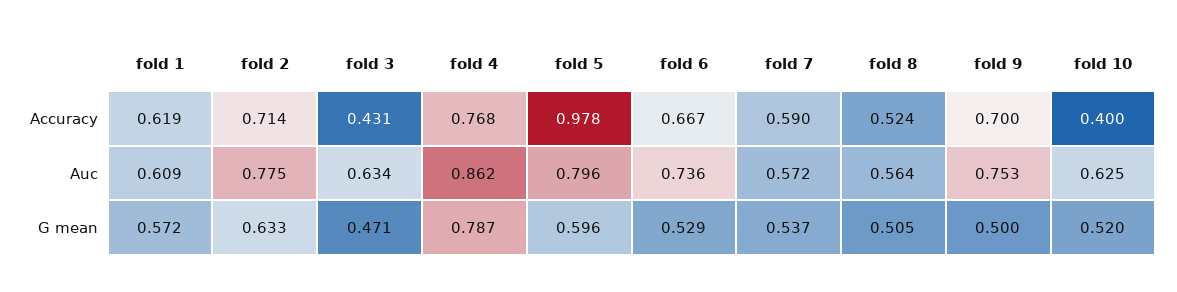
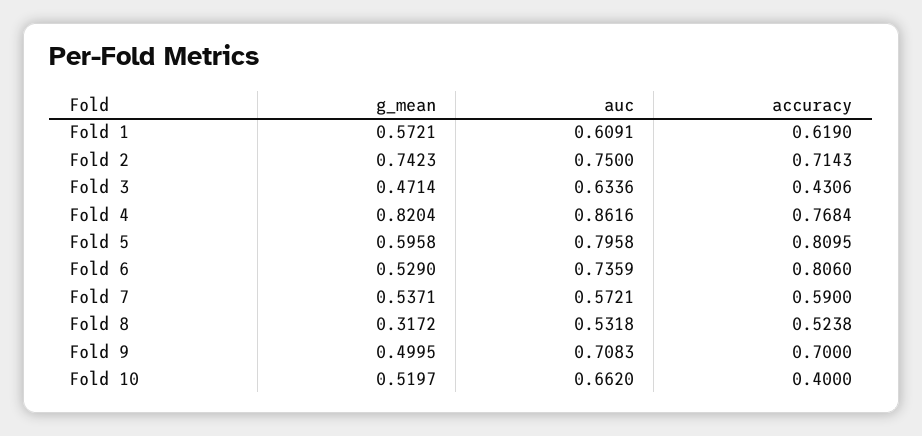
  {
    "fold 1": {
      "Accuracy": 0.619,
      "Auc": 0.6091,
      "G mean": 0.5721
    },
    "fold 2": {
      "Accuracy": 0.7143,
-     "Auc": 0.775,
+     "Auc": 0.75,
-     "G mean": 0.633
+     "G mean": 0.7423
    },
    "fold 3": {
      "Accuracy": 0.4306,
      "Auc": 0.6336,
      "G mean": 0.4714
    },
    "fold 4": {
      "Accuracy": 0.7684,
      "Auc": 0.8616,
-     "G mean": 0.787
+     "G mean": 0.8204
    },
    "fold 5": {
-     "Accuracy": 0.978,
+     "Accuracy": 0.8095,
      "Auc": 0.7958,
      "G mean": 0.5958
    },
    "fold 6": {
-     "Accuracy": 0.667,
+     "Accuracy": 0.806,
      "Auc": 0.7359,
      "G mean": 0.529
    },
    "fold 7": {
      "Accuracy": 0.59,
      "Auc": 0.5721,
      "G mean": 0.5371
    },
    "fold 8": {
      "Accuracy": 0.5238,
-     "Auc": 0.564,
+     "Auc": 0.5318,
-     "G mean": 0.505
+     "G mean": 0.3172
    },
    "fold 9": {
      "Accuracy": 0.7,
-     "Auc": 0.753,
+     "Auc": 0.7083,
      "G mean": 0.4995
    },
    "fold 10": {
      "Accuracy": 0.4,
-     "Auc": 0.625,
+     "Auc": 0.662,
      "G mean": 0.5197
    }
  }

